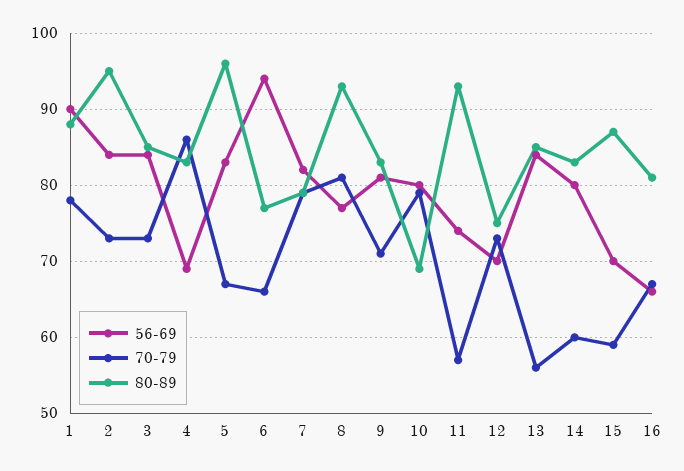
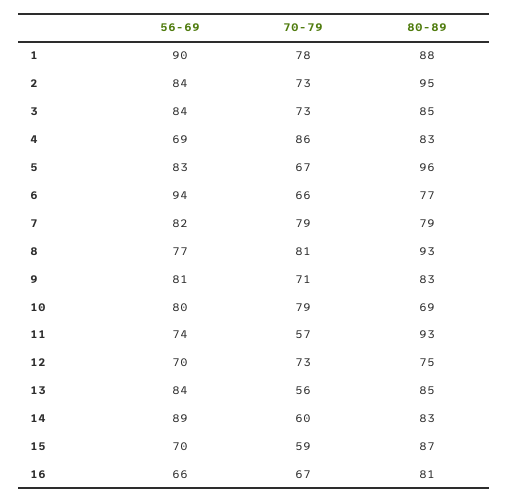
  {
    "56-69": {
      "1": 90,
      "2": 84,
      "3": 84,
      "4": 69,
      "5": 83,
      "6": 94,
      "7": 82,
      "8": 77,
      "9": 81,
      "10": 80,
      "11": 74,
      "12": 70,
      "13": 84,
-     "14": 80,
+     "14": 89,
      "15": 70,
      "16": 66
    },
    "70-79": {
      "1": 78,
      "2": 73,
      "3": 73,
      "4": 86,
      "5": 67,
      "6": 66,
      "7": 79,
      "8": 81,
      "9": 71,
      "10": 79,
      "11": 57,
      "12": 73,
      "13": 56,
      "14": 60,
      "15": 59,
      "16": 67
    },
    "80-89": {
      "1": 88,
      "2": 95,
      "3": 85,
      "4": 83,
      "5": 96,
      "6": 77,
      "7": 79,
      "8": 93,
      "9": 83,
      "10": 69,
      "11": 93,
      "12": 75,
      "13": 85,
      "14": 83,
      "15": 87,
      "16": 81
    }
  }

